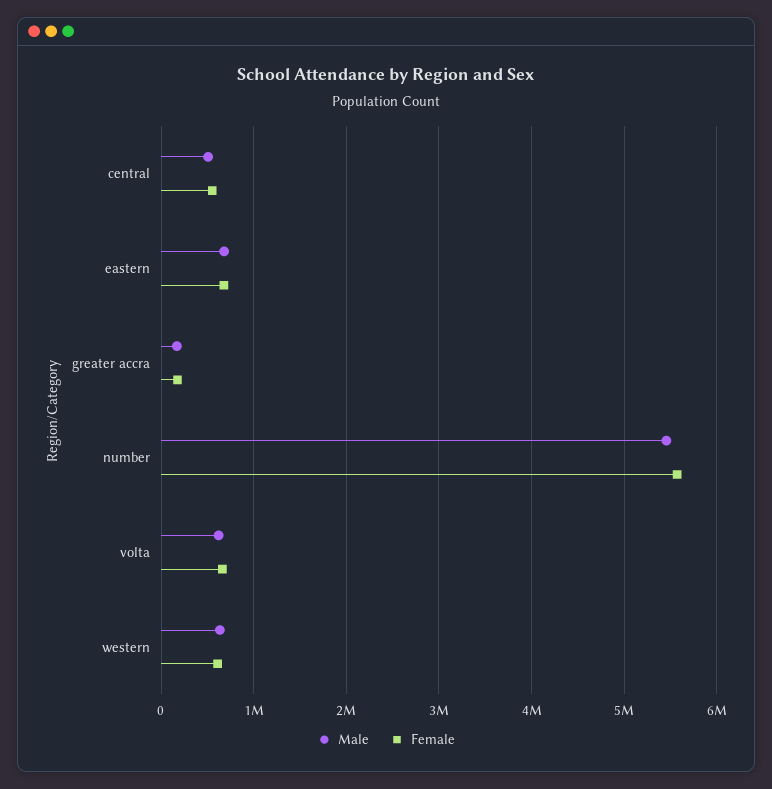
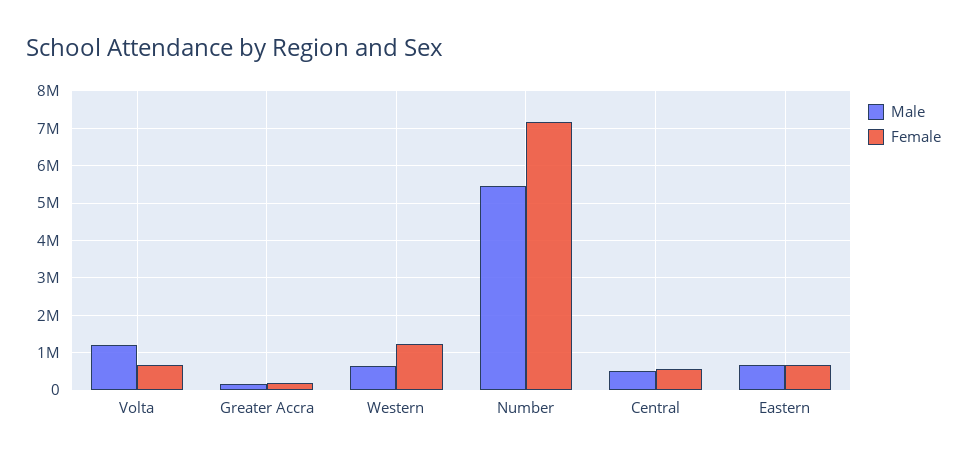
  {
    "Male": {
      "central": 500000,
      "eastern": 700000,
      "greater accra": 200000,
      "number": 5500000,
-     "volta": 600000,
+     "volta": 1200000,
      "western": 600000
    },
    "Female": {
      "central": 600000,
      "eastern": 700000,
      "greater accra": 200000,
-     "number": 5600000,
+     "number": 7200000,
      "volta": 700000,
-     "western": 600000
+     "western": 1200000
    }
  }

